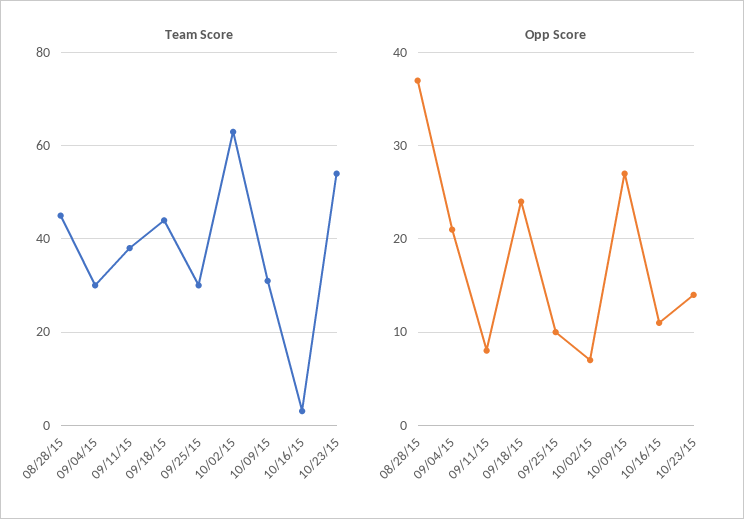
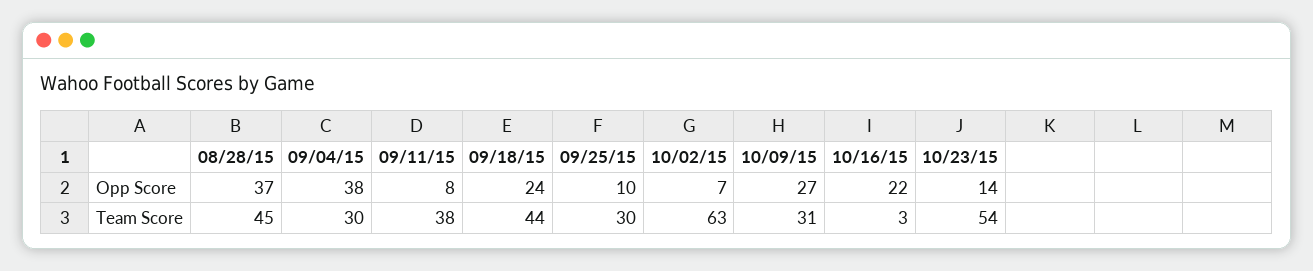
  {
    "Team Score": {
      "08/28/15": 45,
      "09/04/15": 30,
      "09/11/15": 38,
      "09/18/15": 44,
      "09/25/15": 30,
      "10/02/15": 63,
      "10/09/15": 31,
      "10/16/15": 3,
      "10/23/15": 54
    },
    "Opp Score": {
      "08/28/15": 37,
-     "09/04/15": 21,
+     "09/04/15": 38,
      "09/11/15": 8,
      "09/18/15": 24,
      "09/25/15": 10,
      "10/02/15": 7,
      "10/09/15": 27,
-     "10/16/15": 11,
+     "10/16/15": 22,
      "10/23/15": 14
    }
  }

